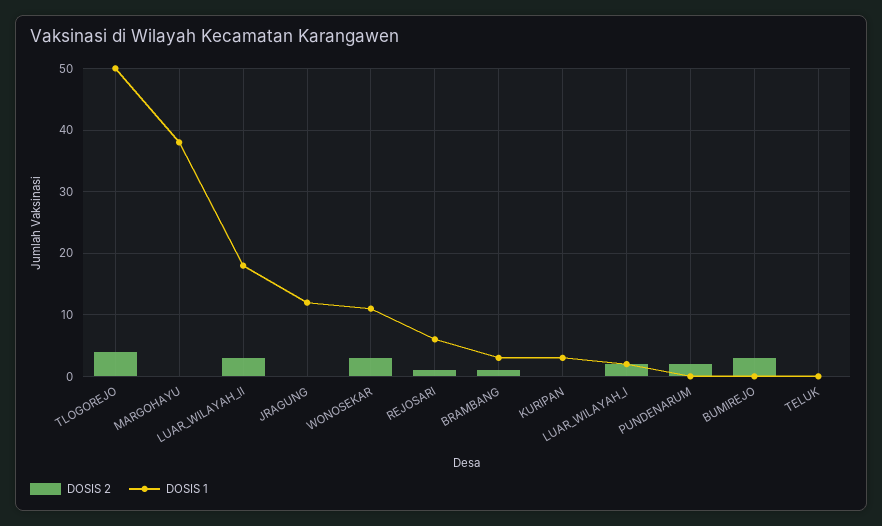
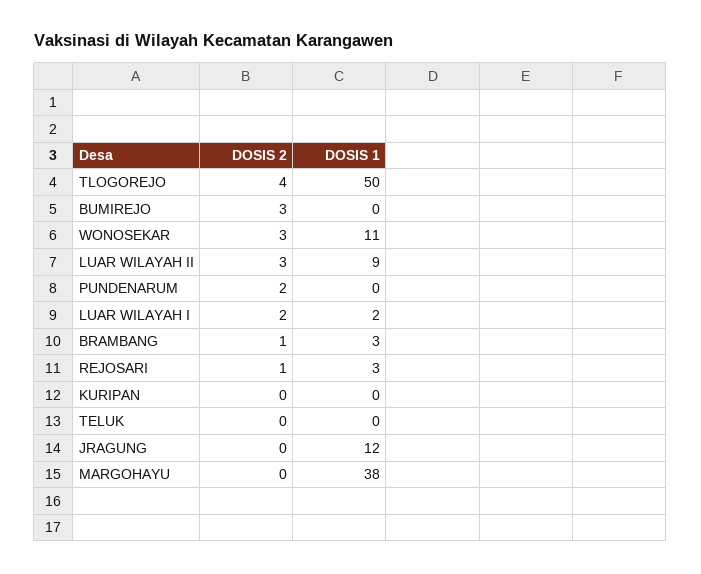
  {
    "DOSIS 2": {
      "TLOGOREJO": 4,
      "MARGOHAYU": 0,
      "LUAR_WILAYAH_II": 3,
      "JRAGUNG": 0,
      "WONOSEKAR": 3,
      "REJOSARI": 1,
      "BRAMBANG": 1,
      "KURIPAN": 0,
      "LUAR_WILAYAH_I": 2,
      "PUNDENARUM": 2,
      "BUMIREJO": 3,
      "TELUK": 0
    },
    "DOSIS 1": {
      "TLOGOREJO": 50,
      "MARGOHAYU": 38,
-     "LUAR_WILAYAH_II": 18,
+     "LUAR_WILAYAH_II": 9,
      "JRAGUNG": 12,
      "WONOSEKAR": 11,
-     "REJOSARI": 6,
+     "REJOSARI": 3,
      "BRAMBANG": 3,
-     "KURIPAN": 3,
+     "KURIPAN": 0,
      "LUAR_WILAYAH_I": 2,
      "PUNDENARUM": 0,
      "BUMIREJO": 0,
      "TELUK": 0
    }
  }

